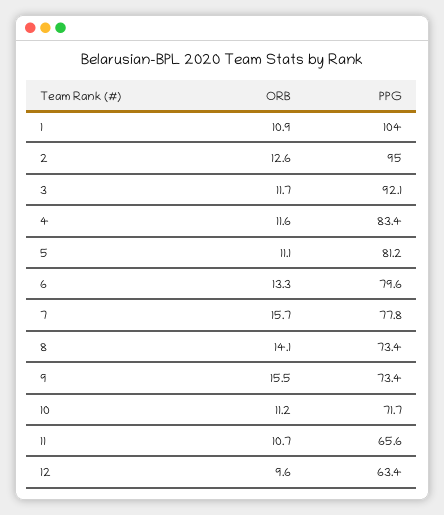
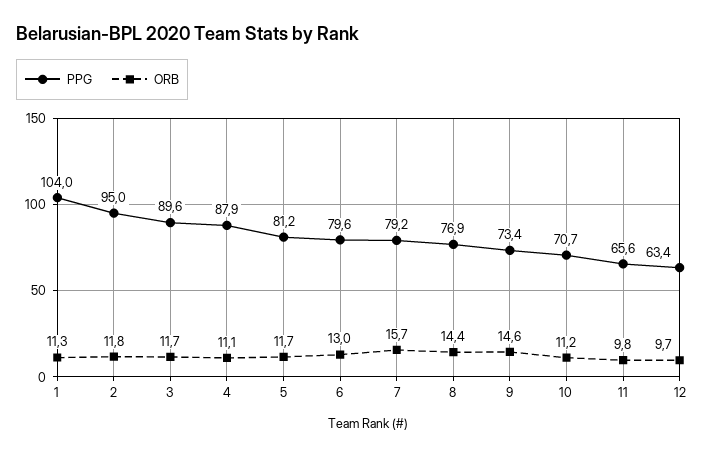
  {
    "ORB": {
-     "1": 10.9,
+     "1": 11.3,
-     "2": 12.6,
+     "2": 11.8,
      "3": 11.7,
-     "4": 11.6,
+     "4": 11.1,
-     "5": 11.1,
+     "5": 11.7,
-     "6": 13.3,
+     "6": 13,
      "7": 15.7,
-     "8": 14.1,
+     "8": 14.4,
-     "9": 15.5,
+     "9": 14.6,
      "10": 11.2,
-     "11": 10.7,
+     "11": 9.8,
-     "12": 9.6
+     "12": 9.7
    },
    "PPG": {
      "1": 104,
      "2": 95,
-     "3": 92.1,
+     "3": 89.6,
-     "4": 83.4,
+     "4": 87.9,
      "5": 81.2,
      "6": 79.6,
-     "7": 77.8,
+     "7": 79.2,
-     "8": 73.4,
+     "8": 76.9,
      "9": 73.4,
-     "10": 71.7,
+     "10": 70.7,
      "11": 65.6,
      "12": 63.4
    }
  }

